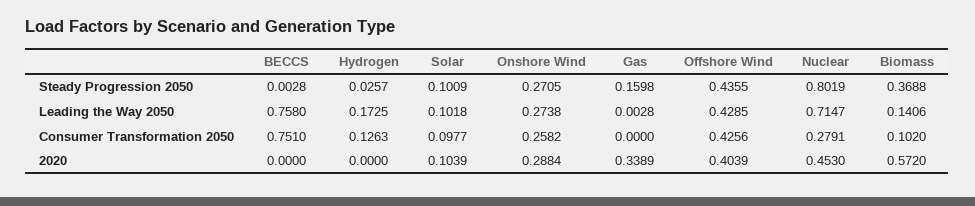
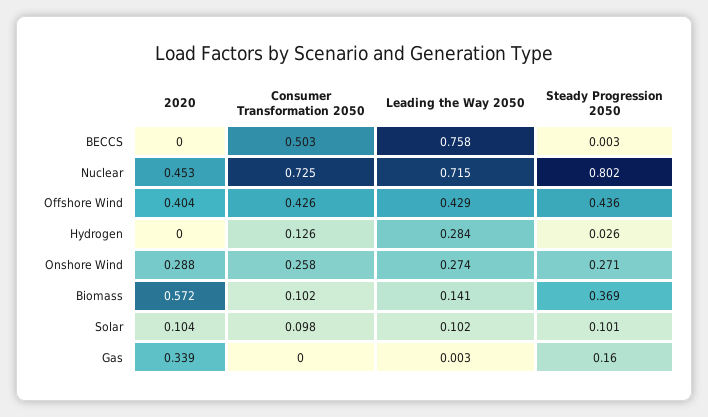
  {
    "BECCS": {
      "Steady Progression 2050": 0.0028,
      "Leading the Way 2050": 0.758,
-     "Consumer Transformation 2050": 0.751,
+     "Consumer Transformation 2050": 0.503,
      "2020": 0
    },
    "Hydrogen": {
      "Steady Progression 2050": 0.0257,
-     "Leading the Way 2050": 0.1725,
+     "Leading the Way 2050": 0.284,
      "Consumer Transformation 2050": 0.1263,
      "2020": 0
    },
    "Solar": {
      "Steady Progression 2050": 0.1009,
      "Leading the Way 2050": 0.1018,
      "Consumer Transformation 2050": 0.0977,
      "2020": 0.1039
    },
    "Onshore Wind": {
      "Steady Progression 2050": 0.2705,
      "Leading the Way 2050": 0.2738,
      "Consumer Transformation 2050": 0.2582,
      "2020": 0.2884
    },
    "Gas": {
      "Steady Progression 2050": 0.1598,
      "Leading the Way 2050": 0.0028,
      "Consumer Transformation 2050": 0,
      "2020": 0.3389
    },
    "Offshore Wind": {
      "Steady Progression 2050": 0.4355,
      "Leading the Way 2050": 0.4285,
      "Consumer Transformation 2050": 0.4256,
      "2020": 0.4039
    },
    "Nuclear": {
      "Steady Progression 2050": 0.8019,
      "Leading the Way 2050": 0.7147,
-     "Consumer Transformation 2050": 0.2791,
+     "Consumer Transformation 2050": 0.725,
      "2020": 0.453
    },
    "Biomass": {
      "Steady Progression 2050": 0.3688,
      "Leading the Way 2050": 0.1406,
      "Consumer Transformation 2050": 0.102,
      "2020": 0.572
    }
  }

